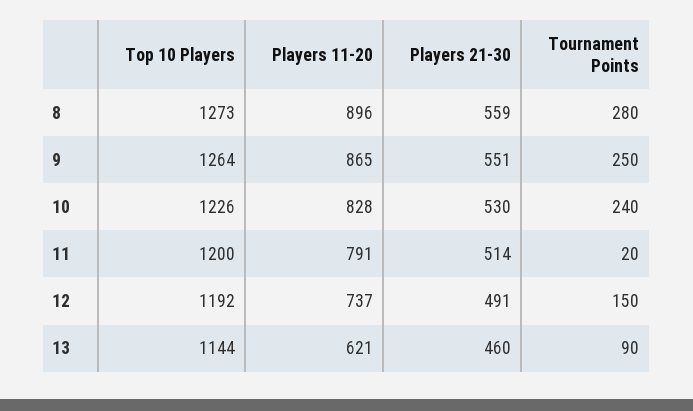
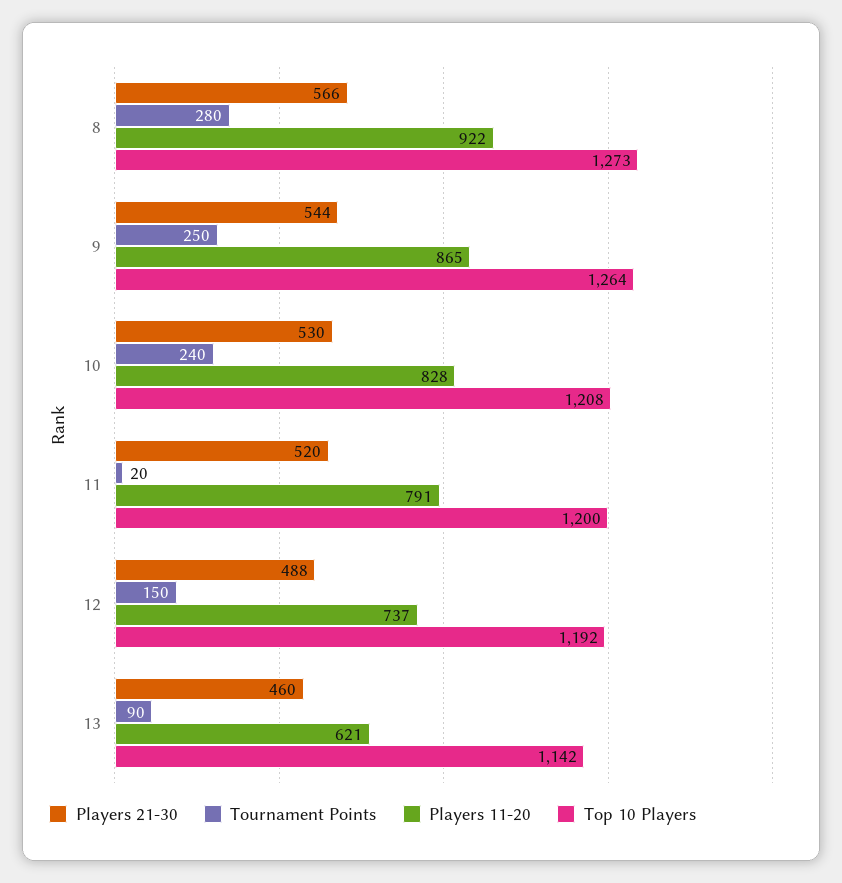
  {
    "Top 10 Players": {
      "8": 1273,
      "9": 1264,
-     "10": 1226,
+     "10": 1208,
      "11": 1200,
      "12": 1192,
-     "13": 1144
+     "13": 1142
    },
    "Players 11-20": {
-     "8": 896,
+     "8": 922,
      "9": 865,
      "10": 828,
      "11": 791,
      "12": 737,
      "13": 621
    },
    "Players 21-30": {
-     "8": 559,
+     "8": 566,
-     "9": 551,
+     "9": 544,
      "10": 530,
-     "11": 514,
+     "11": 520,
-     "12": 491,
+     "12": 488,
      "13": 460
    },
    "Tournament Points": {
      "8": 280,
      "9": 250,
      "10": 240,
      "11": 20,
      "12": 150,
      "13": 90
    }
  }

